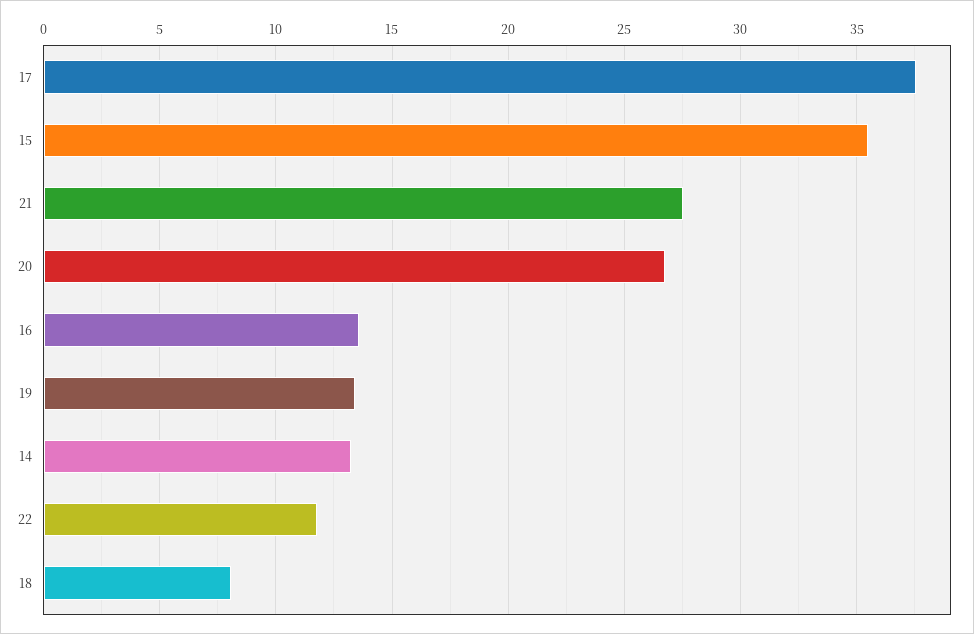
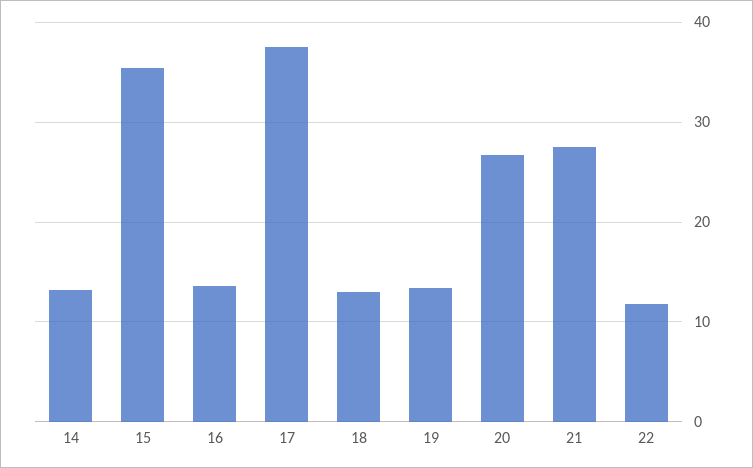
  {
    "17": 37.5,
    "15": 35.5,
    "21": 27.5,
    "20": 27,
    "16": 13.5,
    "19": 13.5,
    "14": 13,
    "22": 12,
-   "18": 8
+   "18": 13
  }

